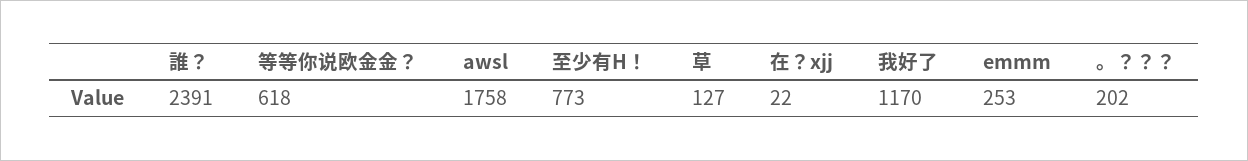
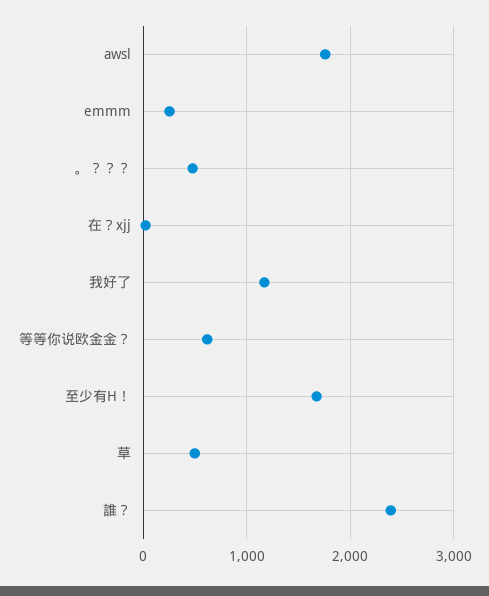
  {
    "誰？": 2391,
    "等等你说欧金金？": 618,
    "awsl": 1758,
-   "至少有H！": 773,
+   "至少有H！": 1700,
-   "草": 127,
+   "草": 500,
    "在？xjj": 22,
    "我好了": 1170,
    "emmm": 253,
-   "。？？？": 202
+   "。？？？": 500
  }

